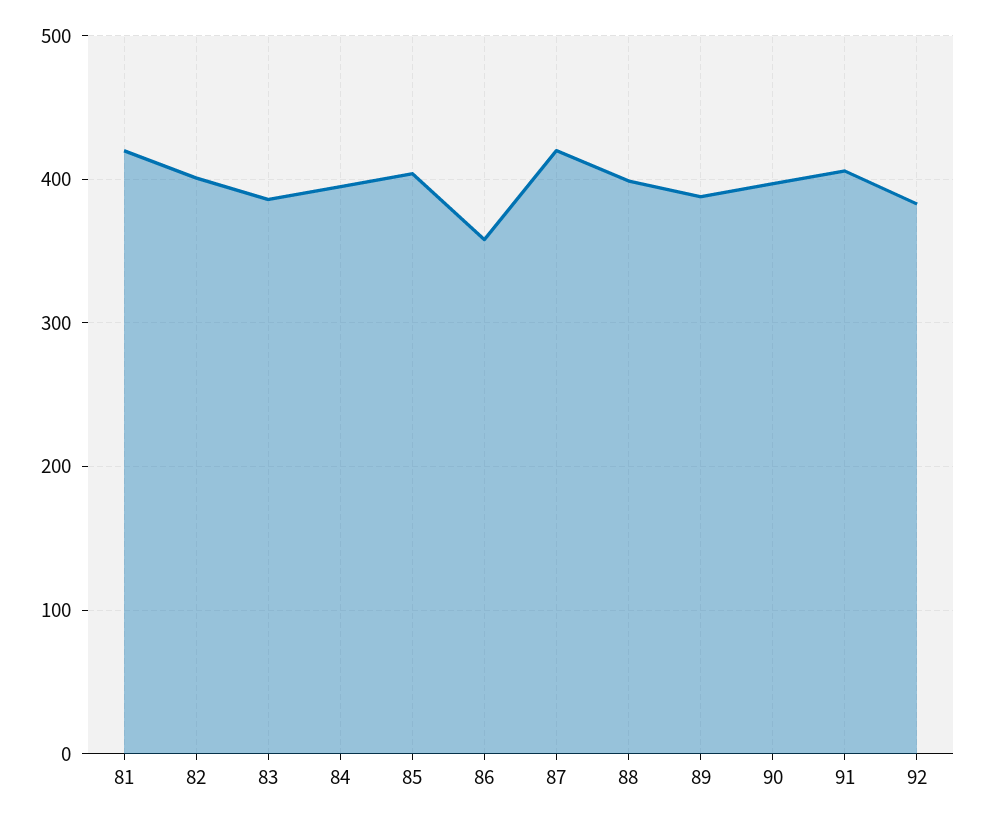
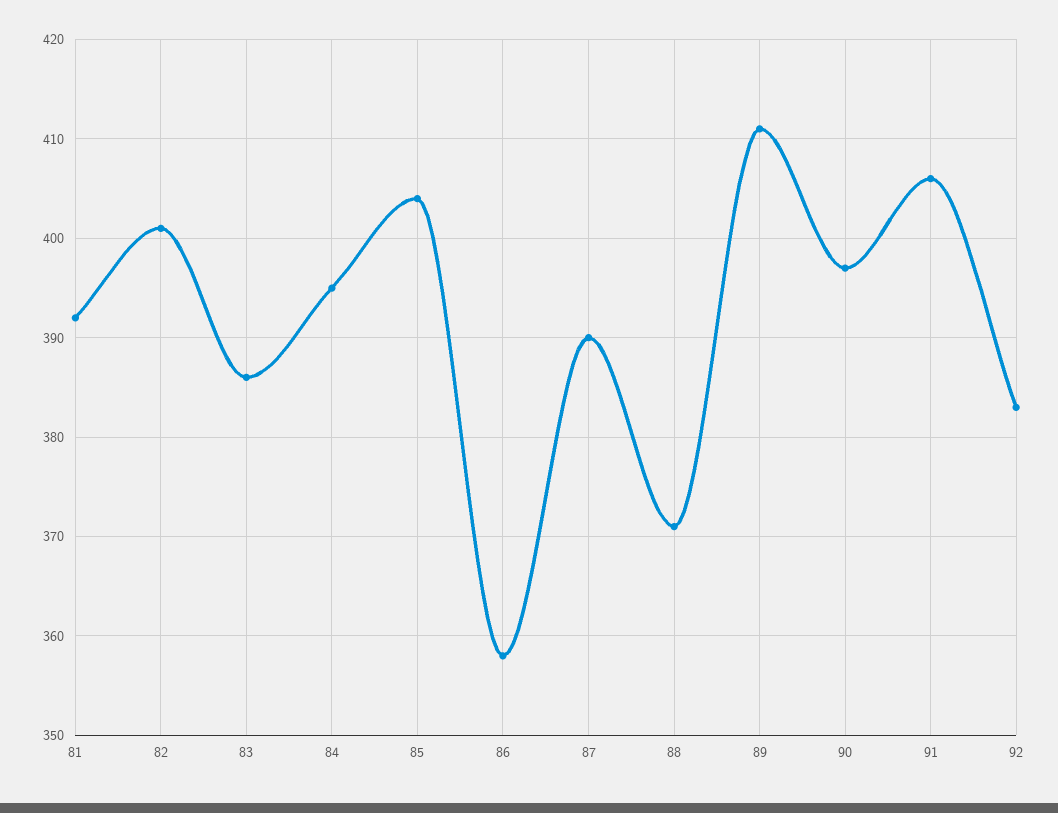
  {
-   "81": 420,
+   "81": 392,
    "82": 401,
    "83": 386,
    "84": 395,
    "85": 404,
    "86": 358,
-   "87": 420,
+   "87": 390,
-   "88": 400,
+   "88": 371,
-   "89": 390,
+   "89": 411,
    "90": 397,
    "91": 406,
    "92": 383
  }

